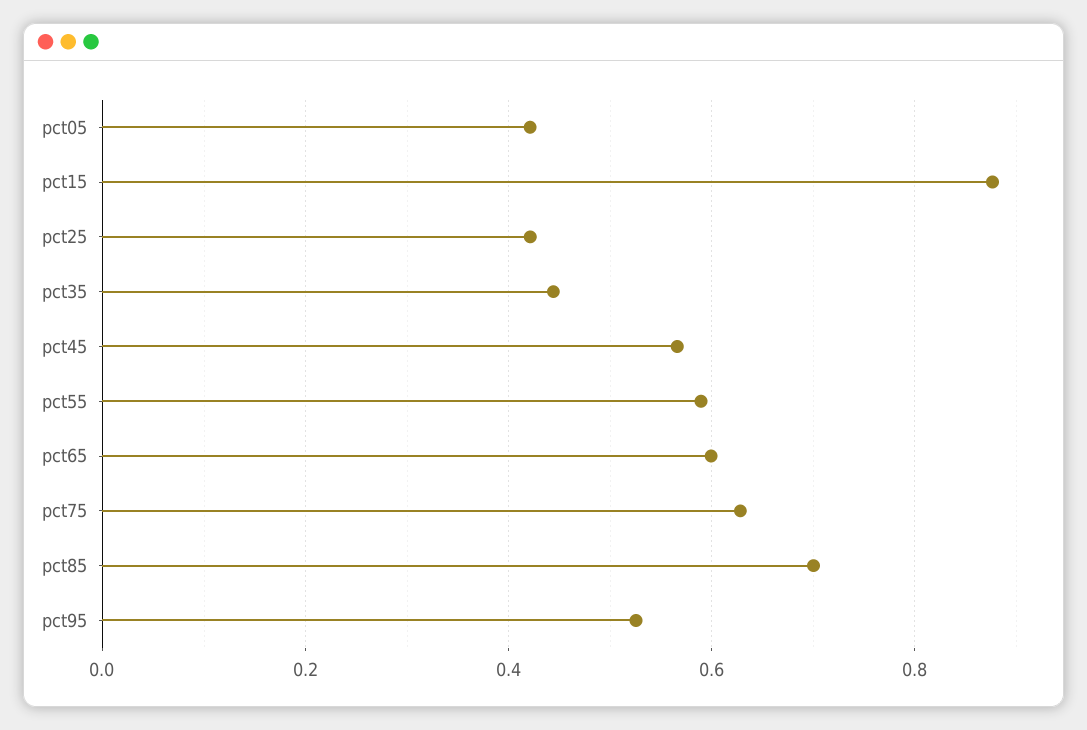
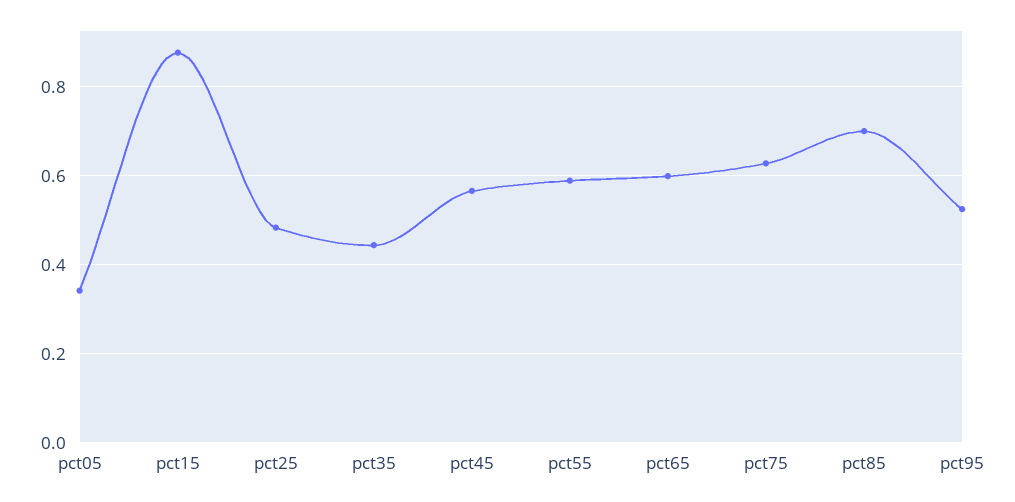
  {
-   "pct05": 0.42,
+   "pct05": 0.34,
    "pct15": 0.88,
-   "pct25": 0.42,
+   "pct25": 0.48,
    "pct35": 0.44,
    "pct45": 0.56,
    "pct55": 0.58,
    "pct65": 0.6,
    "pct75": 0.62,
    "pct85": 0.7,
    "pct95": 0.52
  }

